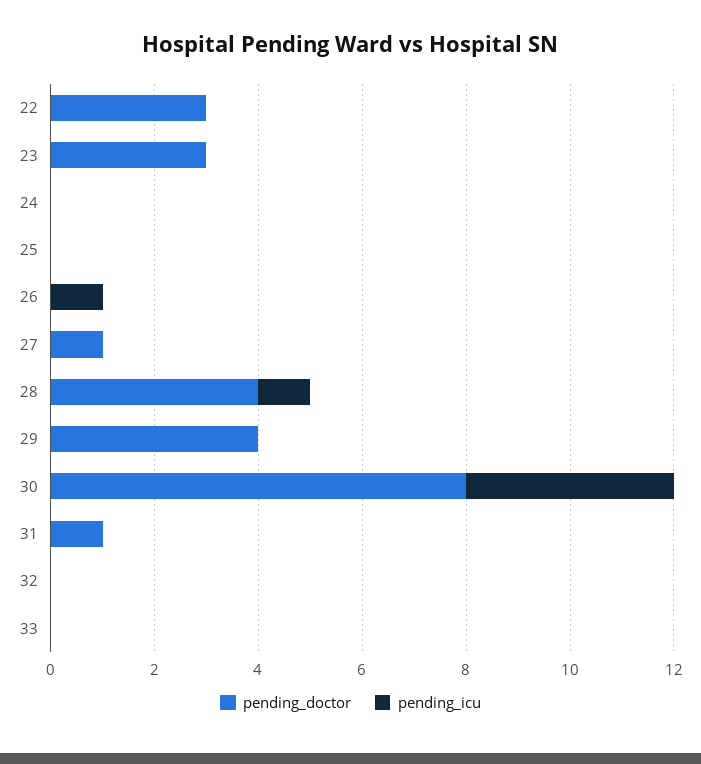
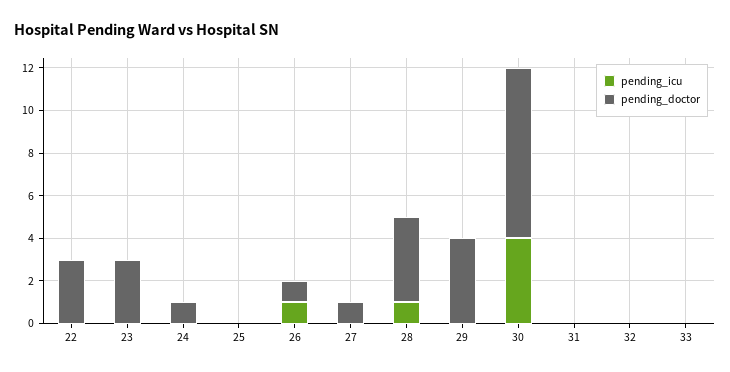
  {
    "pending_doctor": {
      "22": 3,
      "23": 3,
-     "24": 0,
+     "24": 1,
      "25": 0,
-     "26": 0,
+     "26": 1,
      "27": 1,
      "28": 4,
      "29": 4,
      "30": 8,
-     "31": 1,
+     "31": 0,
      "32": 0,
      "33": 0
    },
    "pending_icu": {
      "22": 0,
      "23": 0,
      "24": 0,
      "25": 0,
      "26": 1,
      "27": 0,
      "28": 1,
      "29": 0,
      "30": 4,
      "31": 0,
      "32": 0,
      "33": 0
    }
  }

